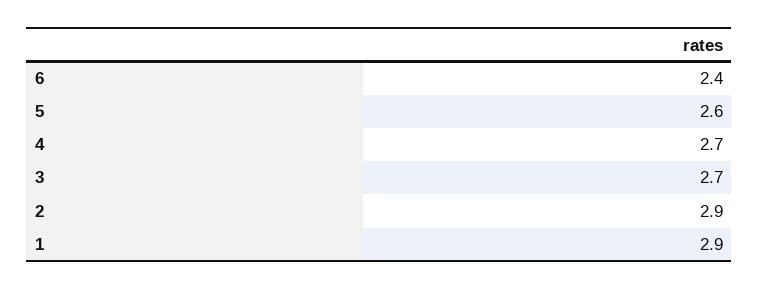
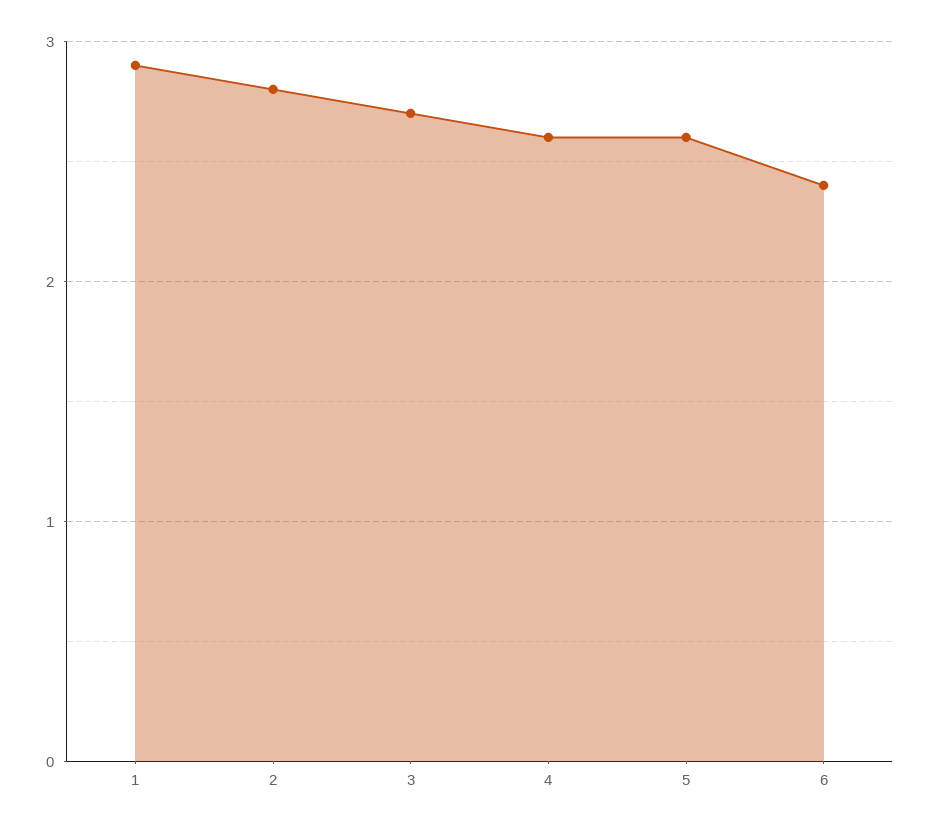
  {
    "6": 2.4,
    "5": 2.6,
-   "4": 2.7,
+   "4": 2.6,
    "3": 2.7,
-   "2": 2.9,
+   "2": 2.8,
    "1": 2.9
  }

